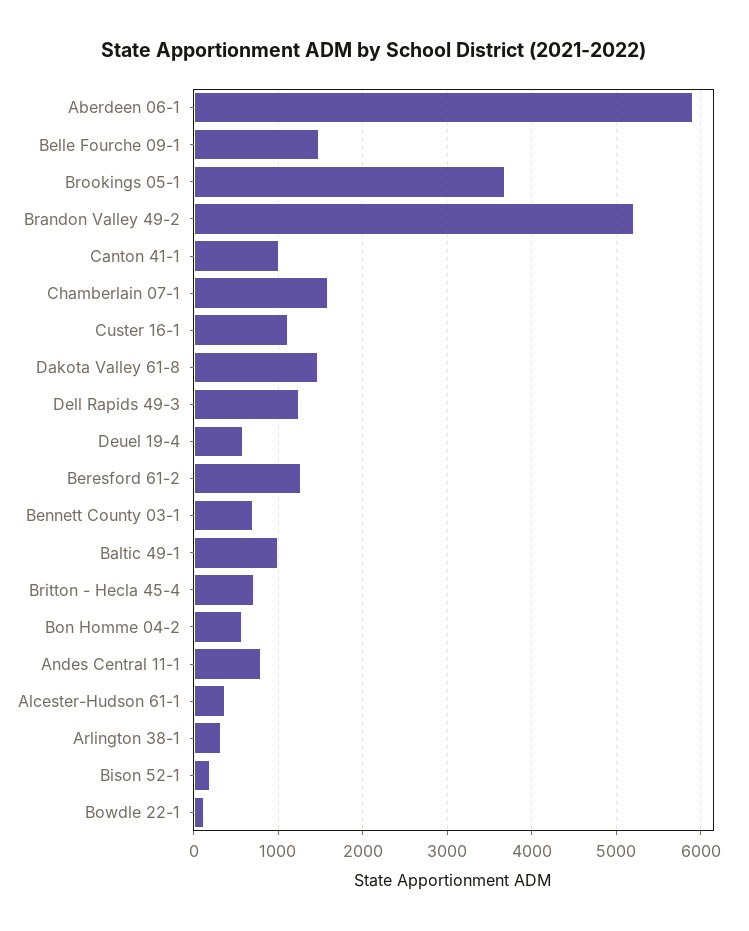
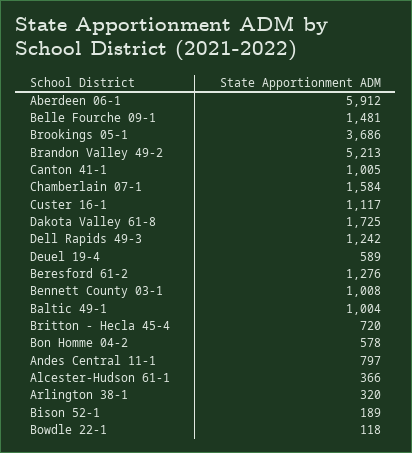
  {
    "Aberdeen 06-1": 5912,
    "Belle Fourche 09-1": 1481,
    "Brookings 05-1": 3686,
    "Brandon Valley 49-2": 5213,
    "Canton 41-1": 1005,
    "Chamberlain 07-1": 1584,
    "Custer 16-1": 1117,
-   "Dakota Valley 61-8": 1500,
+   "Dakota Valley 61-8": 1725,
    "Dell Rapids 49-3": 1242,
    "Deuel 19-4": 589,
    "Beresford 61-2": 1276,
-   "Bennett County 03-1": 700,
+   "Bennett County 03-1": 1008,
    "Baltic 49-1": 1004,
    "Britton - Hecla 45-4": 720,
    "Bon Homme 04-2": 578,
    "Andes Central 11-1": 797,
    "Alcester-Hudson 61-1": 366,
    "Arlington 38-1": 320,
    "Bison 52-1": 189,
    "Bowdle 22-1": 118
  }

